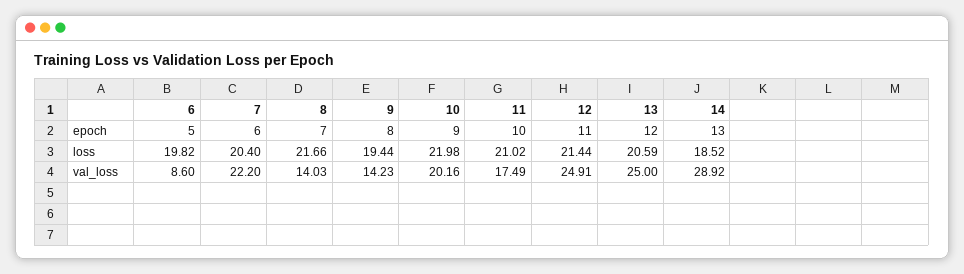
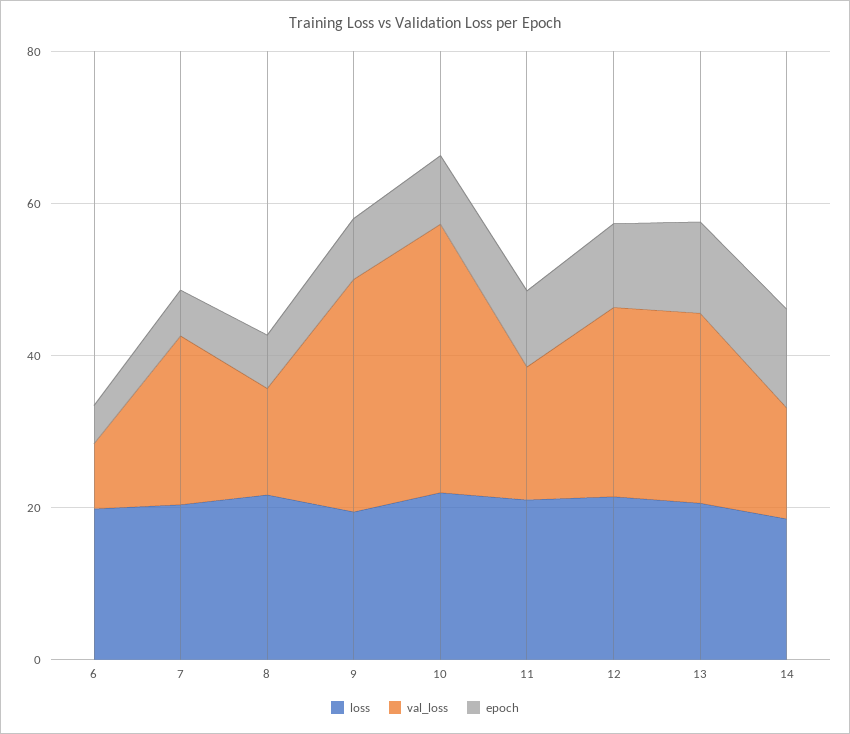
  {
    "epoch": {
      "6": 5,
      "7": 6,
      "8": 7,
      "9": 8,
      "10": 9,
      "11": 10,
      "12": 11,
      "13": 12,
      "14": 13
    },
    "loss": {
      "6": 19.82,
      "7": 20.4,
      "8": 21.66,
      "9": 19.44,
      "10": 21.98,
      "11": 21.02,
      "12": 21.44,
      "13": 20.59,
      "14": 18.52
    },
    "val_loss": {
      "6": 8.6,
      "7": 22.2,
      "8": 14.03,
-     "9": 14.23,
+     "9": 30,
-     "10": 20.16,
+     "10": 35,
      "11": 17.49,
      "12": 24.91,
      "13": 25,
-     "14": 28.92
+     "14": 15
    }
  }

